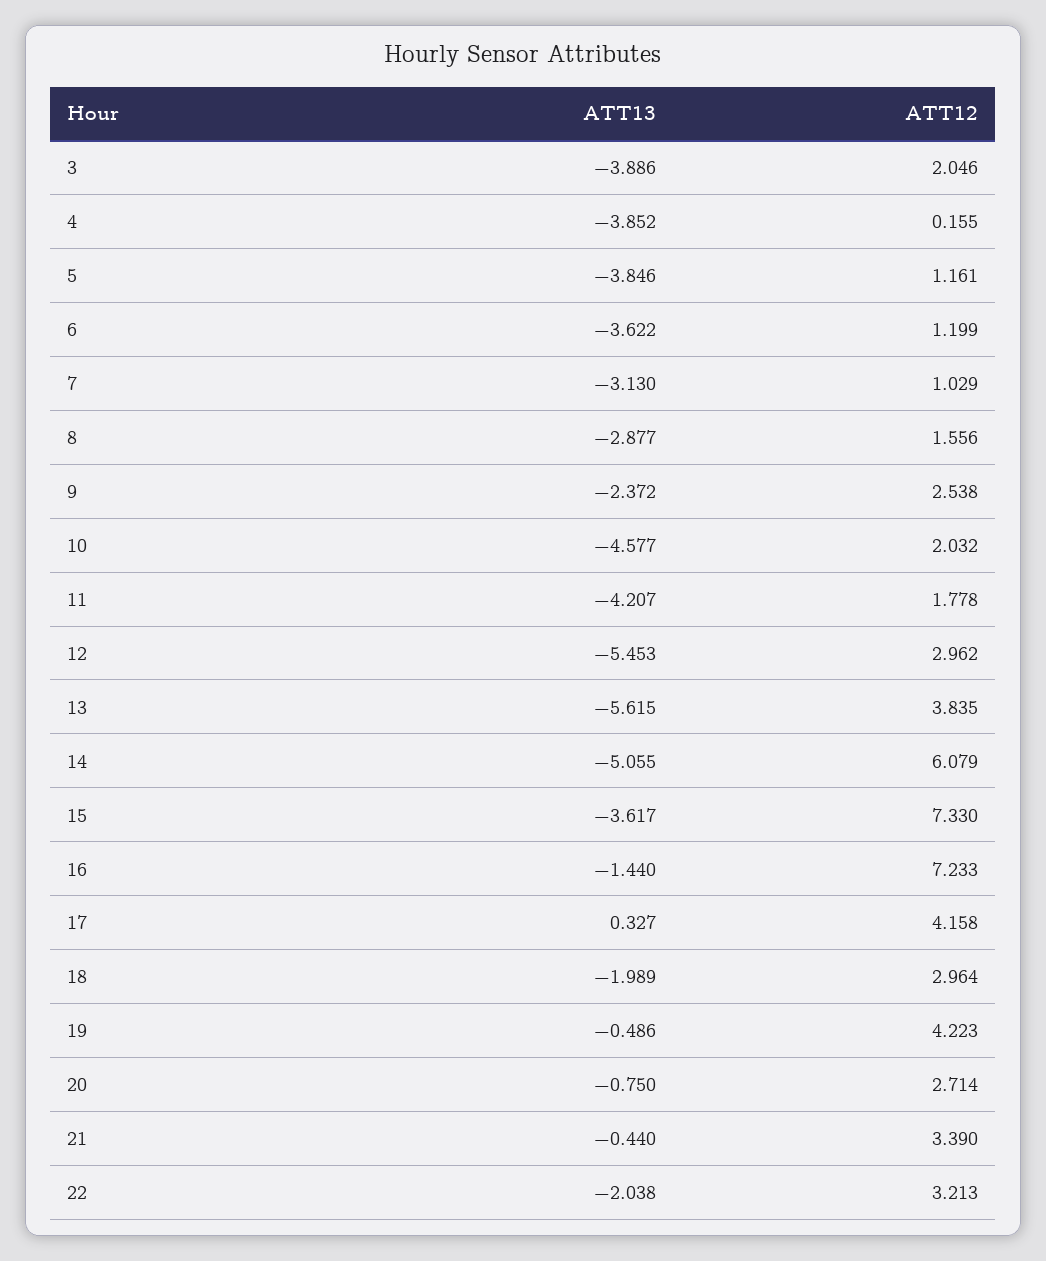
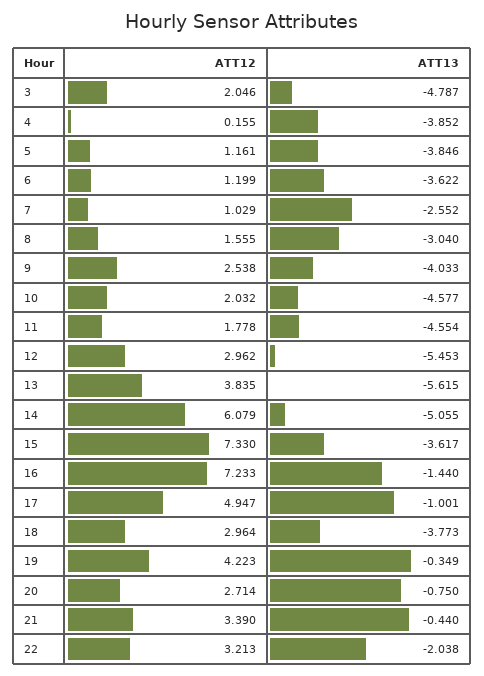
  {
    "ATT13": {
-     "3": -3.886,
+     "3": -4.787,
      "4": -3.852,
      "5": -3.846,
      "6": -3.622,
-     "7": -3.13,
+     "7": -2.552,
-     "8": -2.877,
+     "8": -3.04,
-     "9": -2.372,
+     "9": -4.033,
      "10": -4.577,
-     "11": -4.207,
+     "11": -4.554,
      "12": -5.453,
      "13": -5.615,
      "14": -5.055,
      "15": -3.617,
      "16": -1.44,
-     "17": 0.327,
+     "17": -1.001,
-     "18": -1.989,
+     "18": -3.773,
-     "19": -0.486,
+     "19": -0.349,
      "20": -0.75,
      "21": -0.44,
      "22": -2.038
    },
    "ATT12": {
      "3": 2.046,
      "4": 0.155,
      "5": 1.161,
      "6": 1.199,
      "7": 1.029,
-     "8": 1.556,
+     "8": 1.555,
      "9": 2.538,
      "10": 2.032,
      "11": 1.778,
      "12": 2.962,
      "13": 3.835,
      "14": 6.079,
      "15": 7.33,
      "16": 7.233,
-     "17": 4.158,
+     "17": 4.947,
      "18": 2.964,
      "19": 4.223,
      "20": 2.714,
      "21": 3.39,
      "22": 3.213
    }
  }

